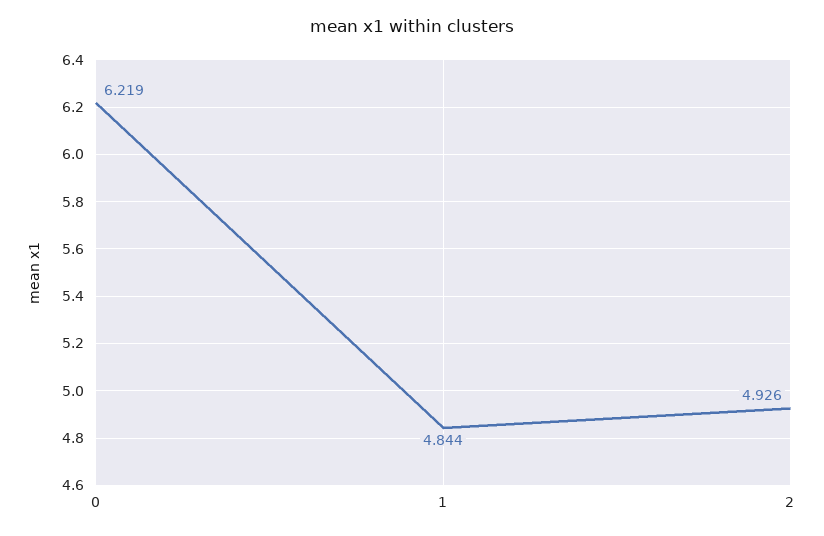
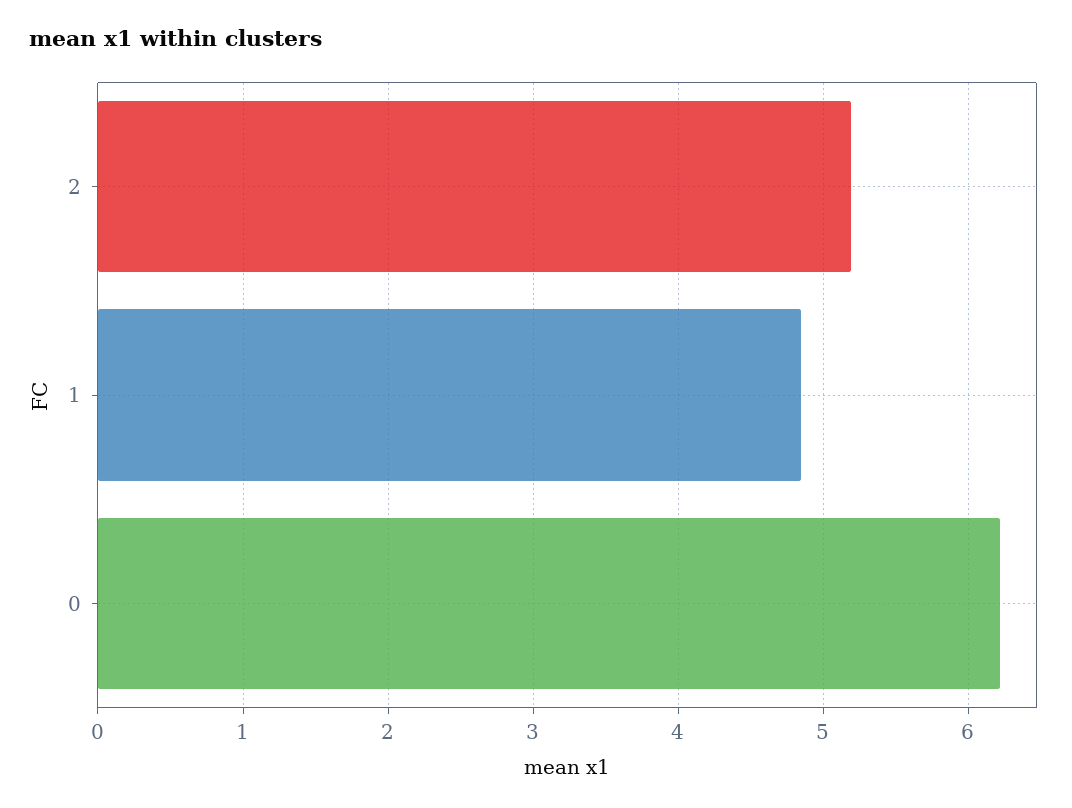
  {
    "0": 6.219,
    "1": 4.844,
-   "2": 4.926
+   "2": 5.2
  }

